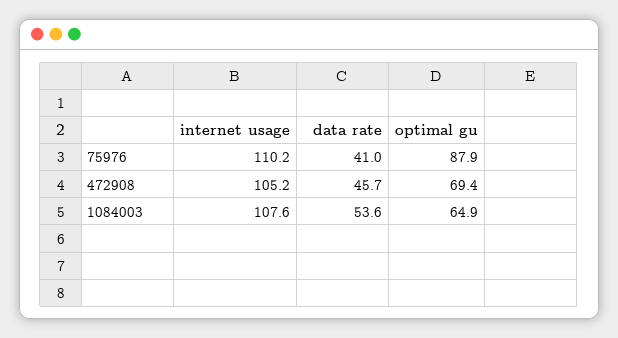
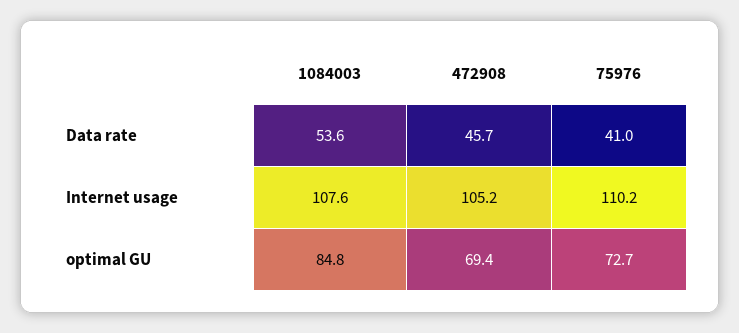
  {
    "internet usage": {
      "75976": 110.2,
      "472908": 105.2,
      "1084003": 107.6
    },
    "data rate": {
      "75976": 41,
      "472908": 45.7,
      "1084003": 53.6
    },
    "optimal gu": {
-     "75976": 87.9,
+     "75976": 72.7,
      "472908": 69.4,
-     "1084003": 64.9
+     "1084003": 84.8
    }
  }

